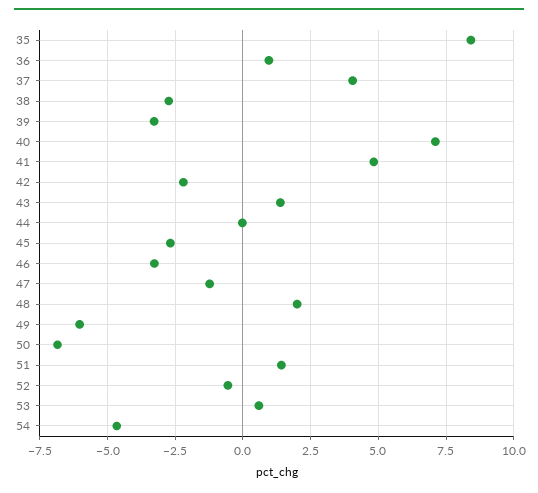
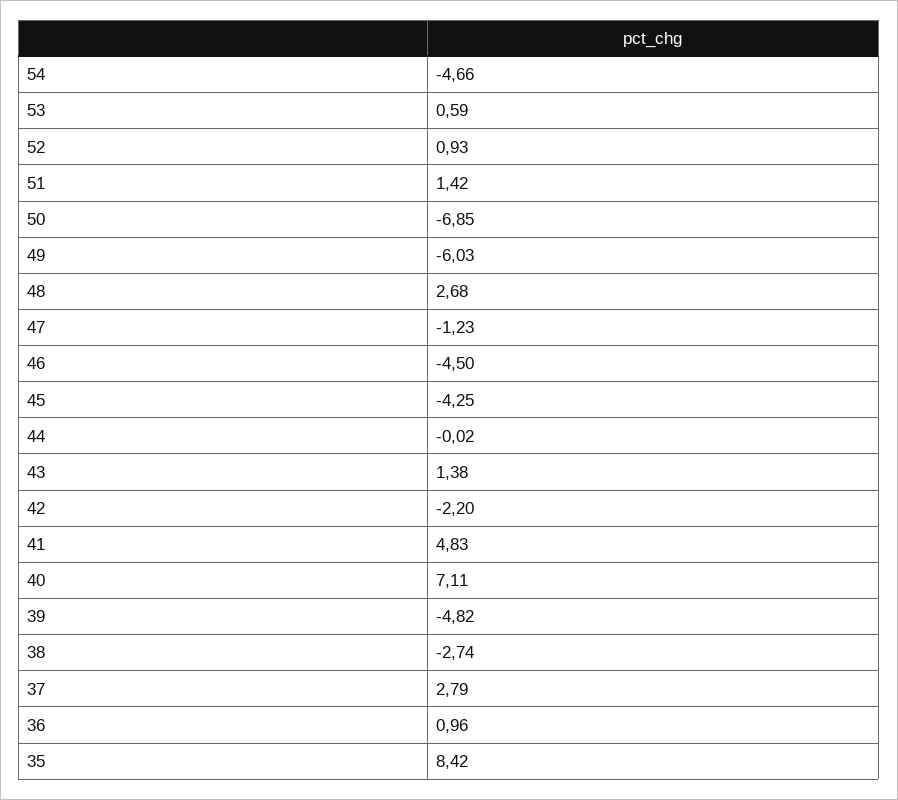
  {
    "35": 8.42,
    "36": 0.96,
-   "37": 4,
+   "37": 2.79,
    "38": -2.74,
-   "39": -3.25,
+   "39": -4.82,
    "40": 7.11,
    "41": 4.83,
    "42": -2.2,
    "43": 1.38,
    "44": -0.02,
-   "45": -2.75,
+   "45": -4.25,
-   "46": -3.25,
+   "46": -4.5,
    "47": -1.23,
-   "48": 2,
+   "48": 2.68,
    "49": -6.03,
    "50": -6.85,
    "51": 1.42,
-   "52": -0.5,
+   "52": 0.93,
    "53": 0.59,
    "54": -4.66
  }

